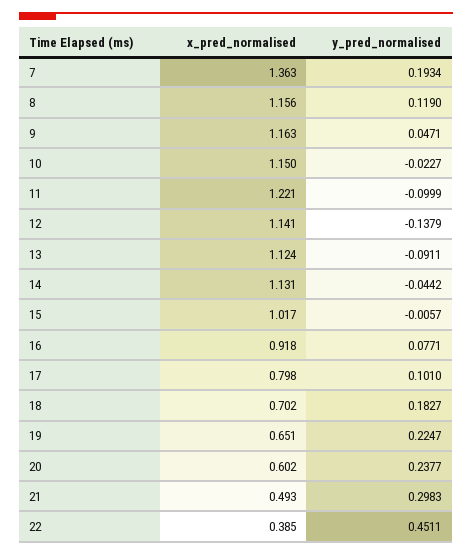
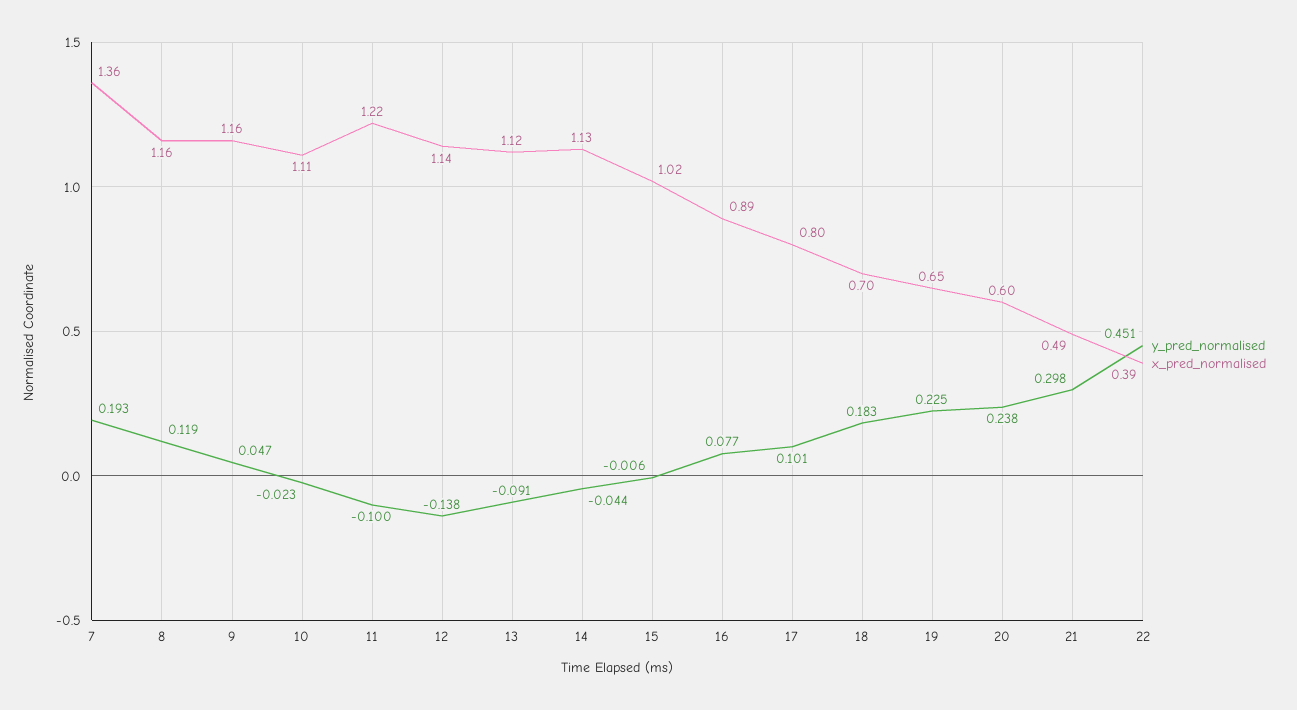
  {
    "x_pred_normalised": {
      "7": 1.363,
      "8": 1.156,
      "9": 1.163,
-     "10": 1.15,
+     "10": 1.11,
      "11": 1.221,
      "12": 1.141,
      "13": 1.124,
      "14": 1.131,
      "15": 1.017,
-     "16": 0.918,
+     "16": 0.89,
      "17": 0.798,
      "18": 0.702,
      "19": 0.651,
      "20": 0.602,
      "21": 0.493,
      "22": 0.385
    },
    "y_pred_normalised": {
      "7": 0.1934,
      "8": 0.119,
      "9": 0.0471,
      "10": -0.0227,
      "11": -0.0999,
      "12": -0.1379,
      "13": -0.0911,
      "14": -0.0442,
      "15": -0.0057,
      "16": 0.0771,
      "17": 0.101,
      "18": 0.1827,
      "19": 0.2247,
      "20": 0.2377,
      "21": 0.2983,
      "22": 0.4511
    }
  }

